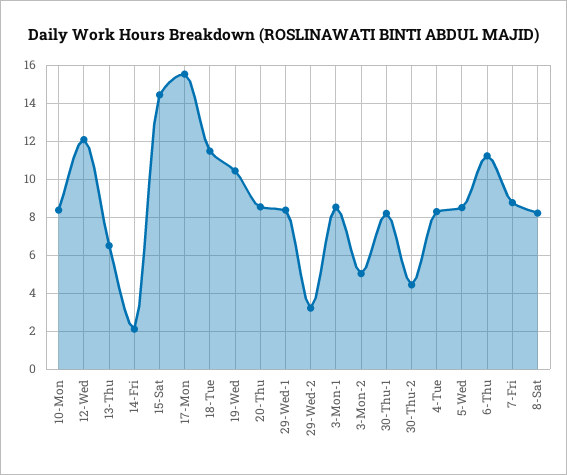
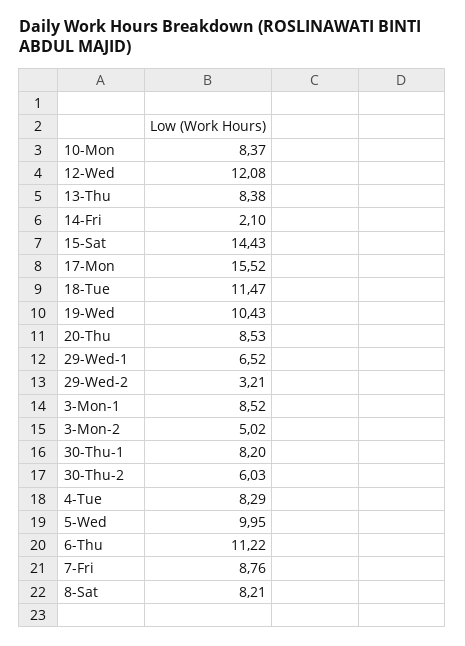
  {
    "10-Mon": 8.37,
    "12-Wed": 12.08,
-   "13-Thu": 6.5,
+   "13-Thu": 8.38,
    "14-Fri": 2.1,
    "15-Sat": 14.43,
    "17-Mon": 15.52,
    "18-Tue": 11.47,
    "19-Wed": 10.43,
    "20-Thu": 8.53,
-   "29-Wed-1": 8.5,
+   "29-Wed-1": 6.52,
    "29-Wed-2": 3.21,
    "3-Mon-1": 8.52,
    "3-Mon-2": 5.02,
    "30-Thu-1": 8.2,
-   "30-Thu-2": 4.5,
+   "30-Thu-2": 6.03,
    "4-Tue": 8.29,
-   "5-Wed": 8.5,
+   "5-Wed": 9.95,
    "6-Thu": 11.22,
    "7-Fri": 8.76,
    "8-Sat": 8.21
  }

